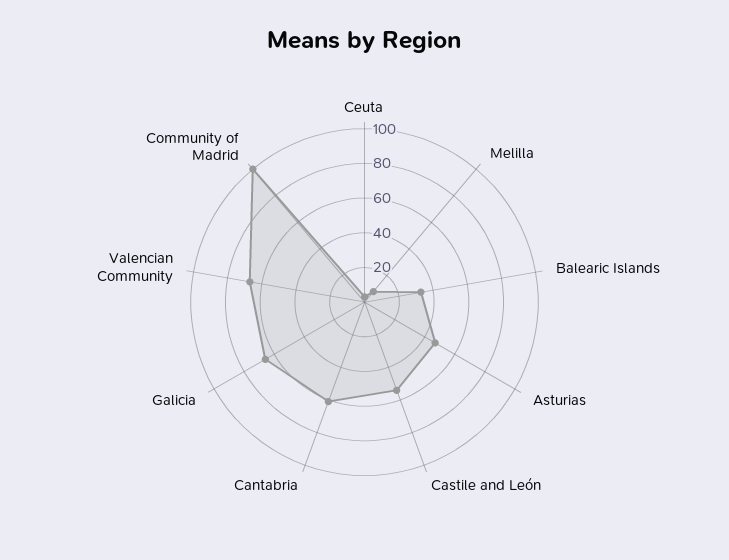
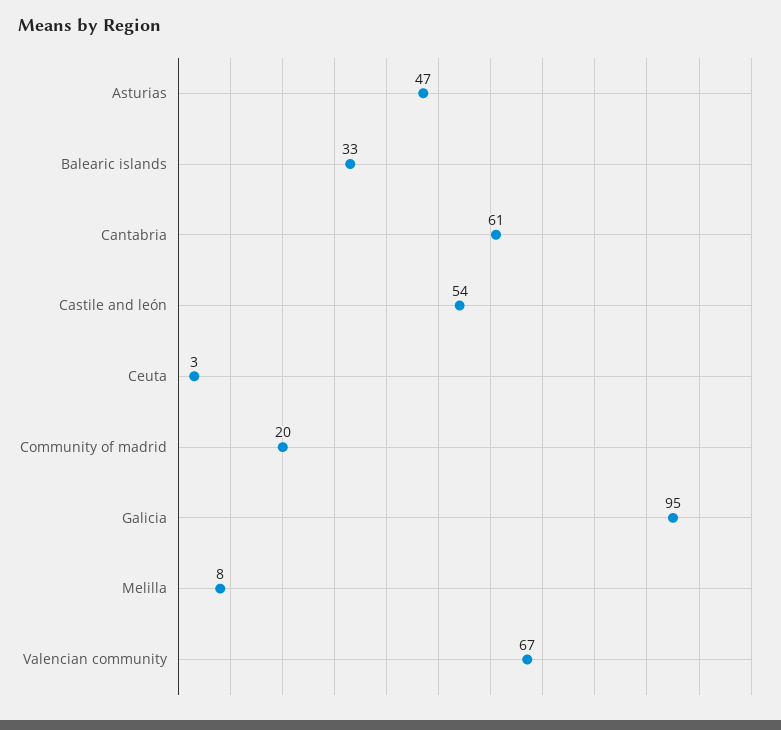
  {
    "Ceuta": 3,
    "Melilla": 8,
    "Balearic Islands": 33,
    "Asturias": 47,
    "Castile and León": 54,
    "Cantabria": 61,
-   "Galicia": 65,
+   "Galicia": 95,
    "Valencian Community": 67,
-   "Community of Madrid": 100
+   "Community of Madrid": 20
  }

